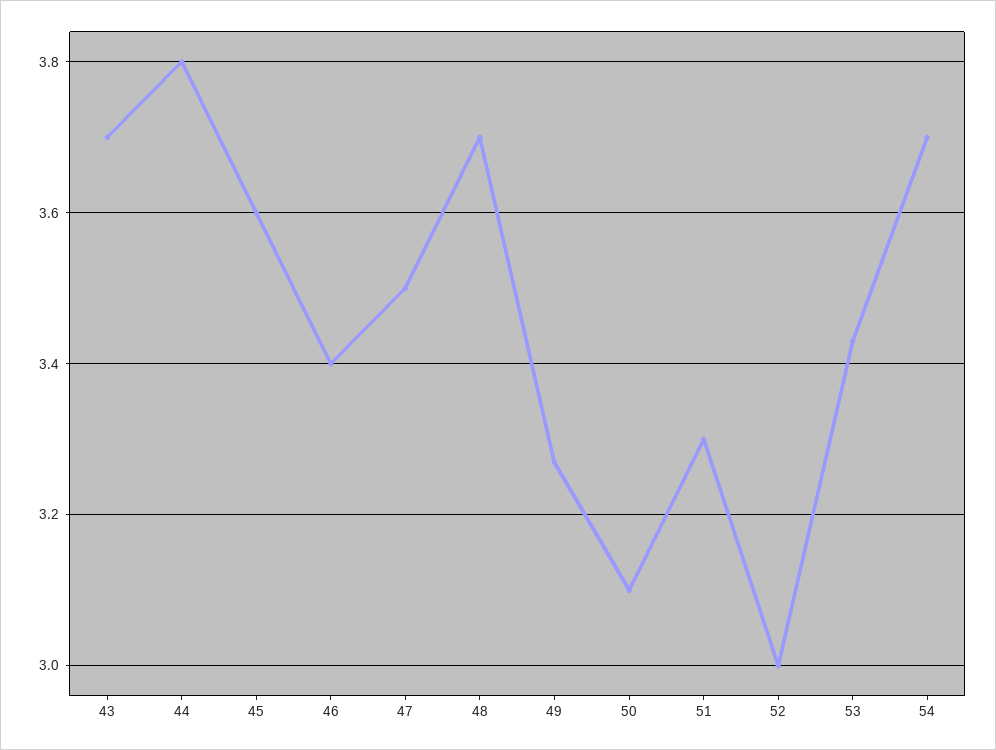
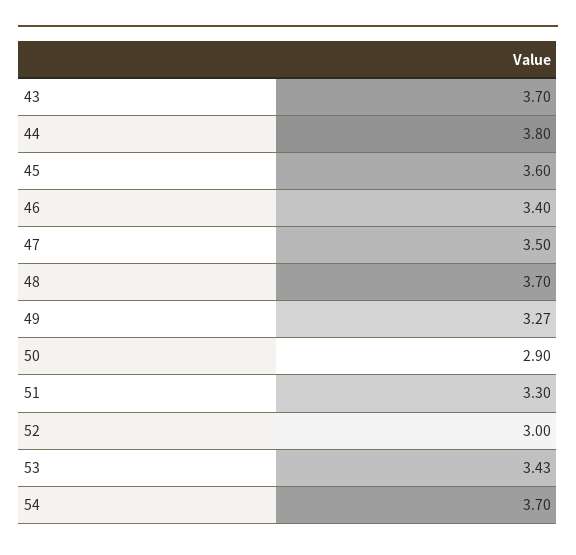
  {
    "43": 3.7,
    "44": 3.8,
    "45": 3.6,
    "46": 3.4,
    "47": 3.5,
    "48": 3.7,
    "49": 3.27,
-   "50": 3.1,
+   "50": 2.9,
    "51": 3.3,
    "52": 3,
    "53": 3.43,
    "54": 3.7
  }

